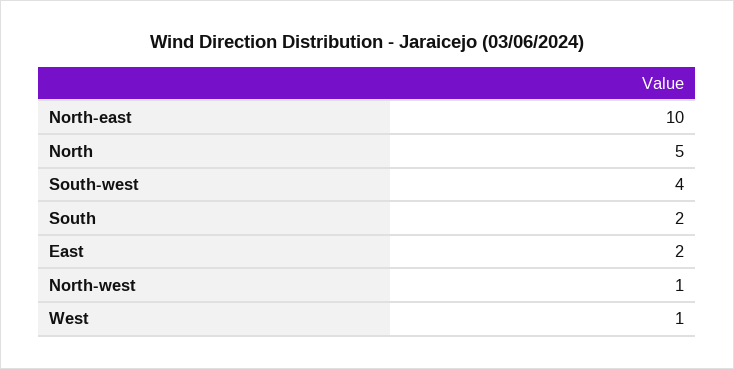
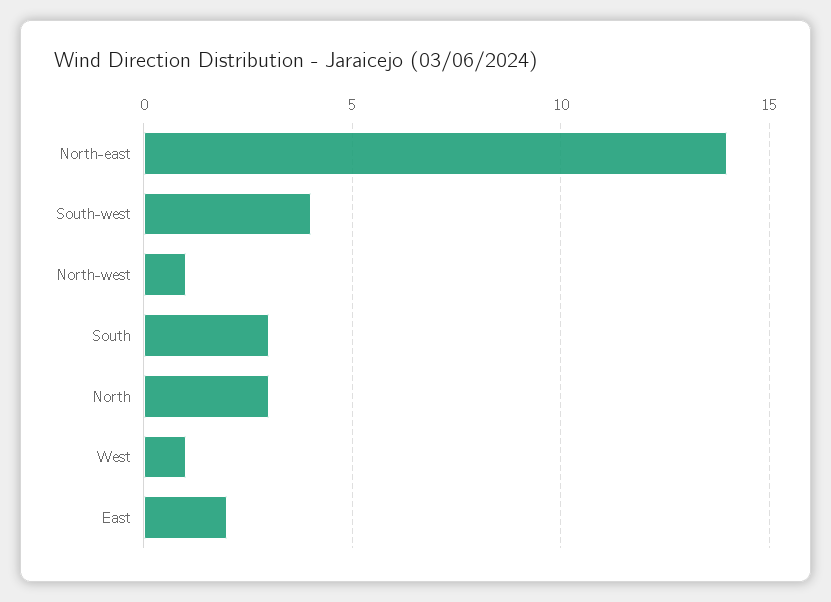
  {
-   "North-east": 10,
+   "North-east": 14,
-   "North": 5,
+   "North": 3,
    "South-west": 4,
-   "South": 2,
+   "South": 3,
    "East": 2,
    "North-west": 1,
    "West": 1
  }

